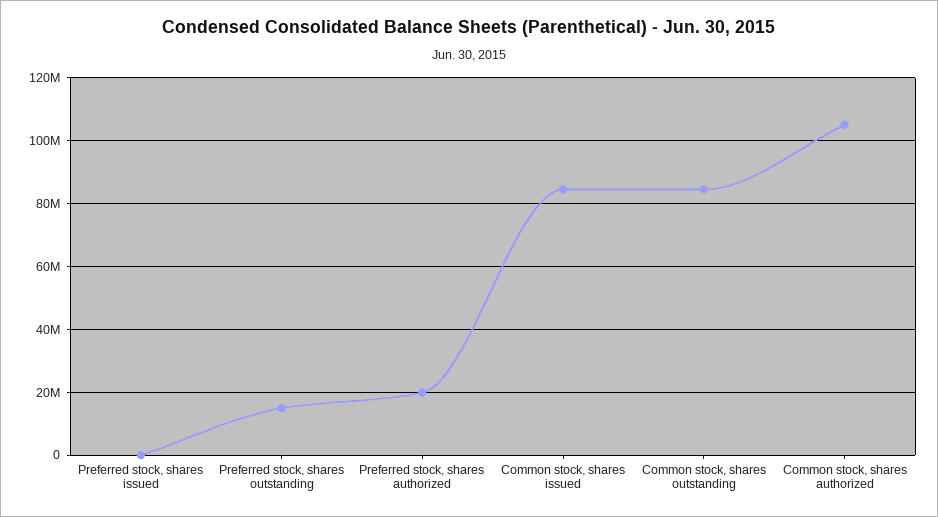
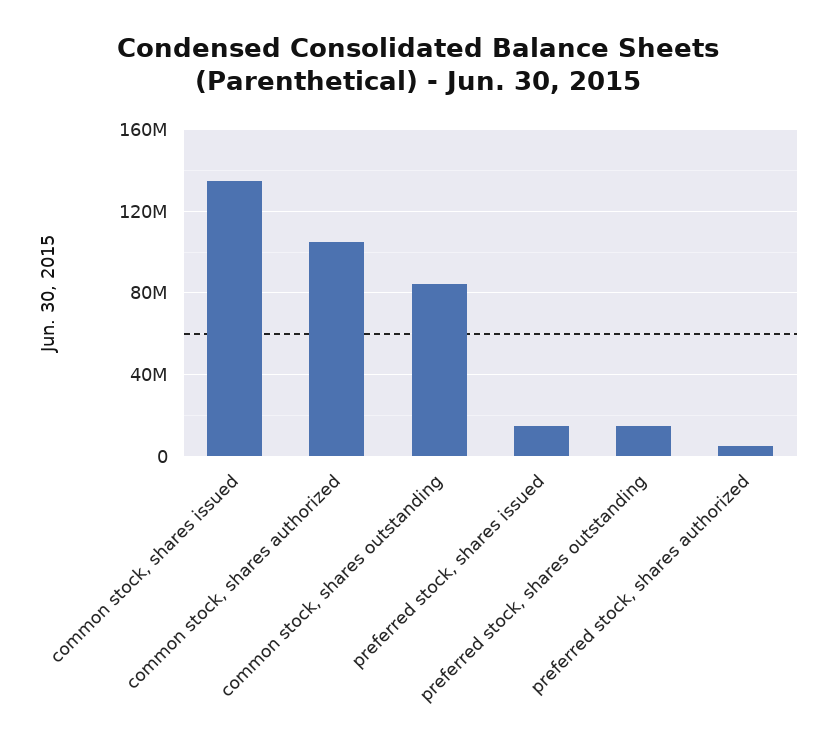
  {
-   "Preferred stock, shares issued": 0,
+   "Preferred stock, shares issued": 15000000,
    "Preferred stock, shares outstanding": 16000000,
-   "Preferred stock, shares authorized": 20000000,
+   "Preferred stock, shares authorized": 5000000,
-   "Common stock, shares issued": 84000000,
+   "Common stock, shares issued": 135000000,
    "Common stock, shares outstanding": 84000000,
    "Common stock, shares authorized": 106000000
  }

